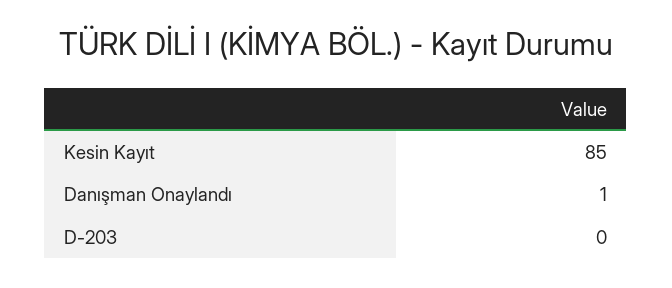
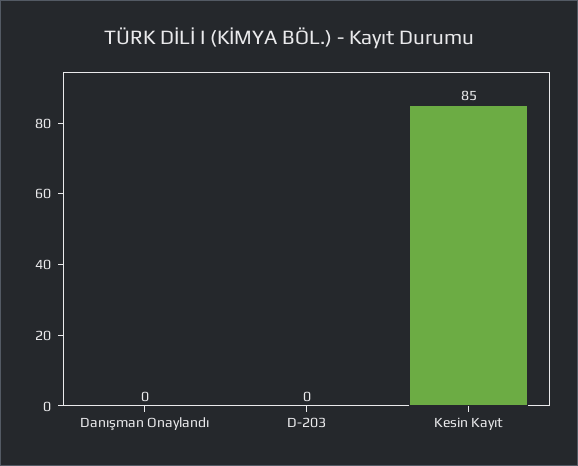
  {
    "Kesin Kayıt": 85,
-   "Danışman Onaylandı": 1,
+   "Danışman Onaylandı": 0,
    "D-203": 0
  }

